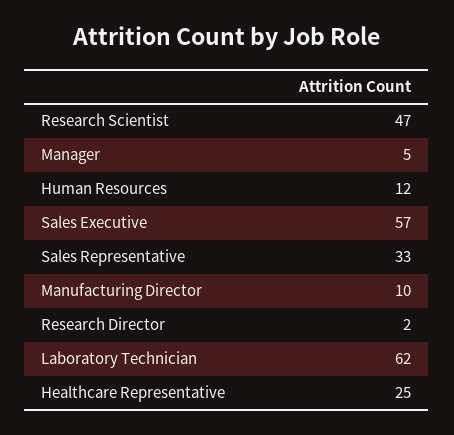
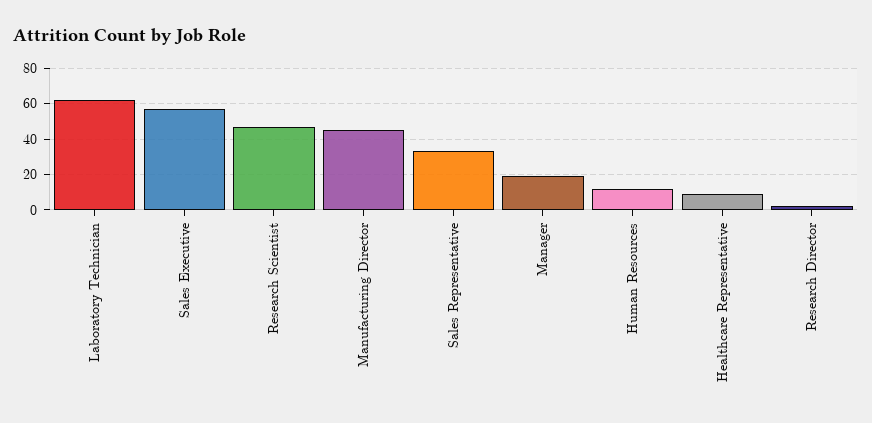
  {
    "Research Scientist": 47,
-   "Manager": 5,
+   "Manager": 20,
    "Human Resources": 12,
    "Sales Executive": 57,
    "Sales Representative": 33,
-   "Manufacturing Director": 10,
+   "Manufacturing Director": 45,
    "Research Director": 2,
    "Laboratory Technician": 62,
-   "Healthcare Representative": 25
+   "Healthcare Representative": 10
  }

